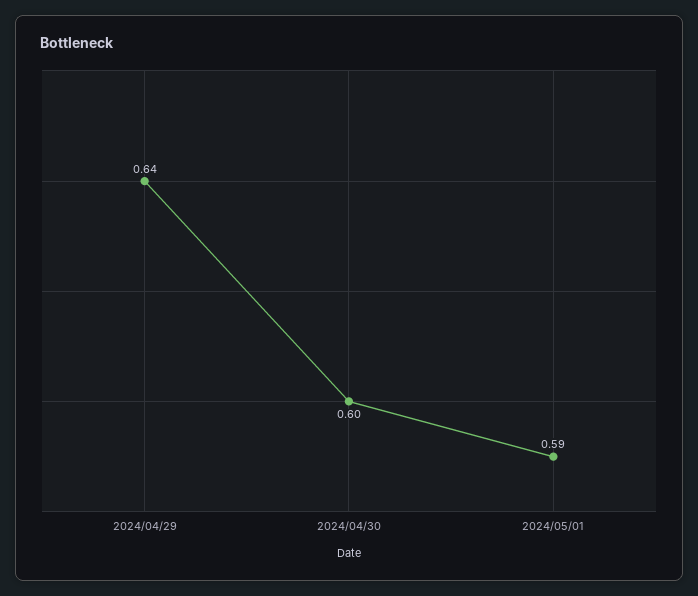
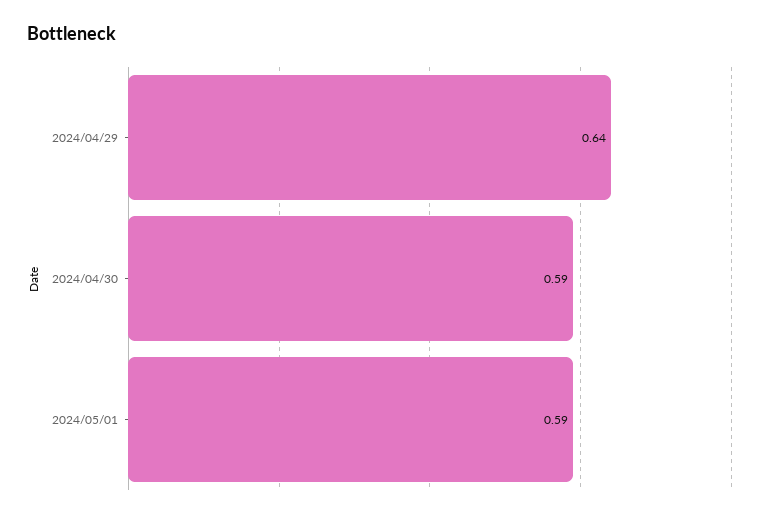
  {
    "2024/04/29": 0.64,
-   "2024/04/30": 0.6,
+   "2024/04/30": 0.59,
    "2024/05/01": 0.59
  }

